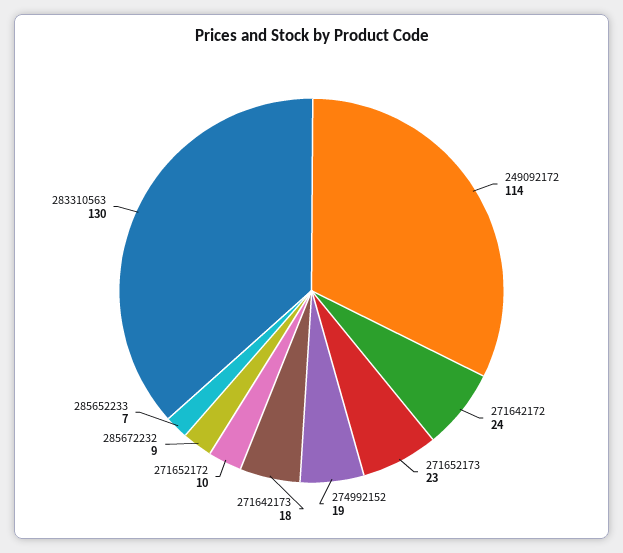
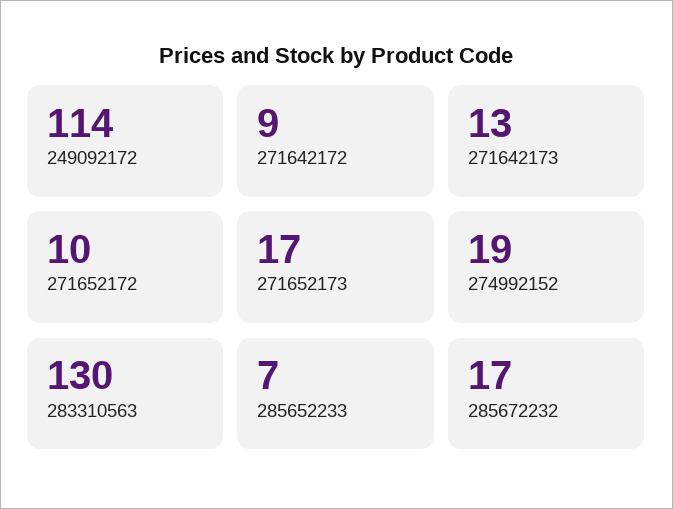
  {
    "249092172": 114,
-   "271642172": 24,
+   "271642172": 9,
-   "271652173": 23,
+   "271652173": 17,
    "274992152": 19,
-   "271642173": 18,
+   "271642173": 13,
    "271652172": 10,
-   "285672232": 9,
+   "285672232": 17,
    "285652233": 7,
    "283310563": 130
  }

